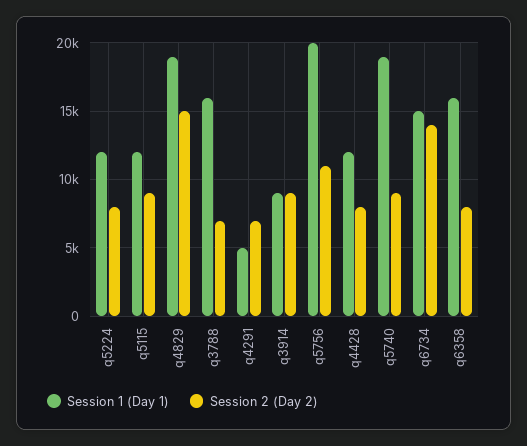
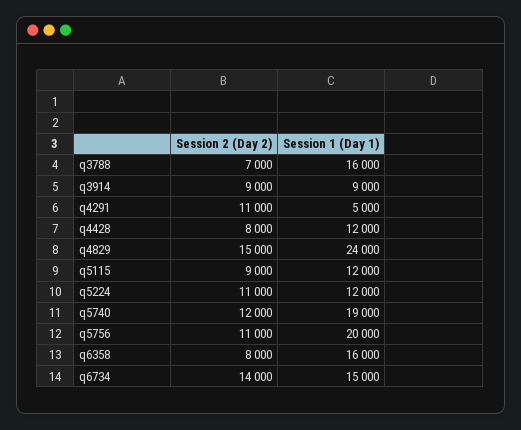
  {
    "Session 1 (Day 1)": {
      "q5224": 12000,
      "q5115": 12000,
-     "q4829": 19000,
+     "q4829": 24000,
      "q3788": 16000,
      "q4291": 5000,
      "q3914": 9000,
      "q5756": 20000,
      "q4428": 12000,
      "q5740": 19000,
      "q6734": 15000,
      "q6358": 16000
    },
    "Session 2 (Day 2)": {
-     "q5224": 8000,
+     "q5224": 11000,
      "q5115": 9000,
      "q4829": 15000,
      "q3788": 7000,
-     "q4291": 7000,
+     "q4291": 11000,
      "q3914": 9000,
      "q5756": 11000,
      "q4428": 8000,
-     "q5740": 9000,
+     "q5740": 12000,
      "q6734": 14000,
      "q6358": 8000
    }
  }

